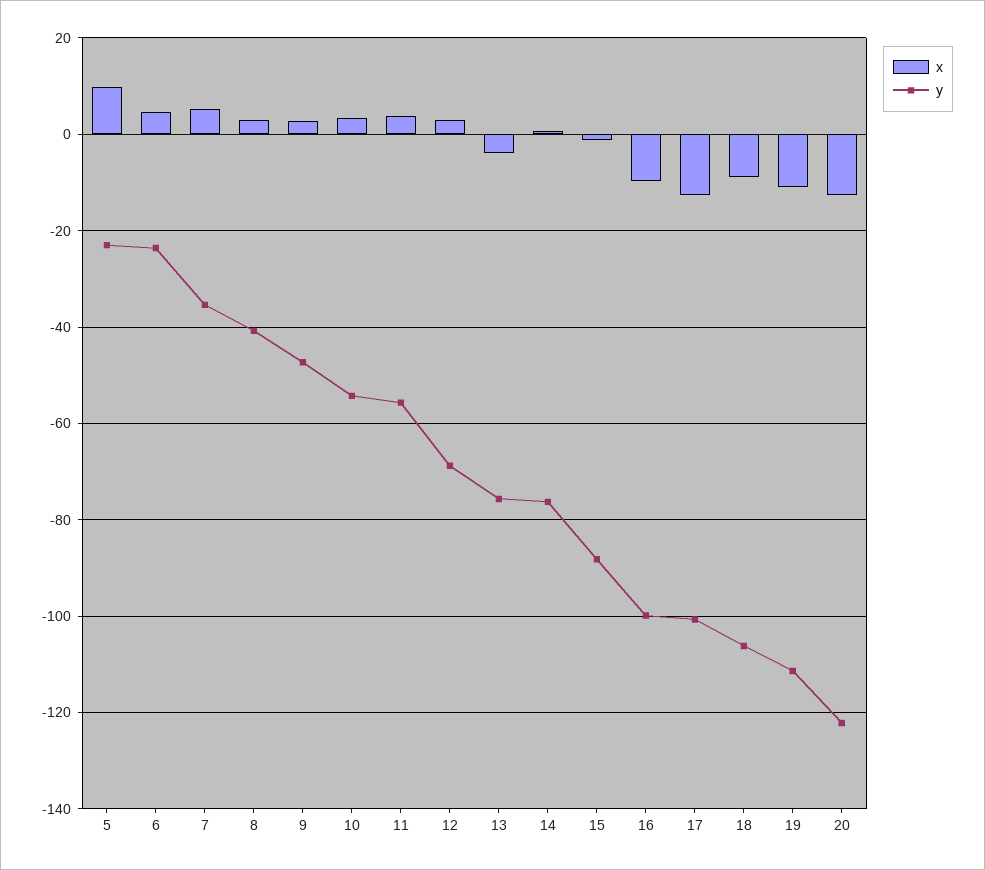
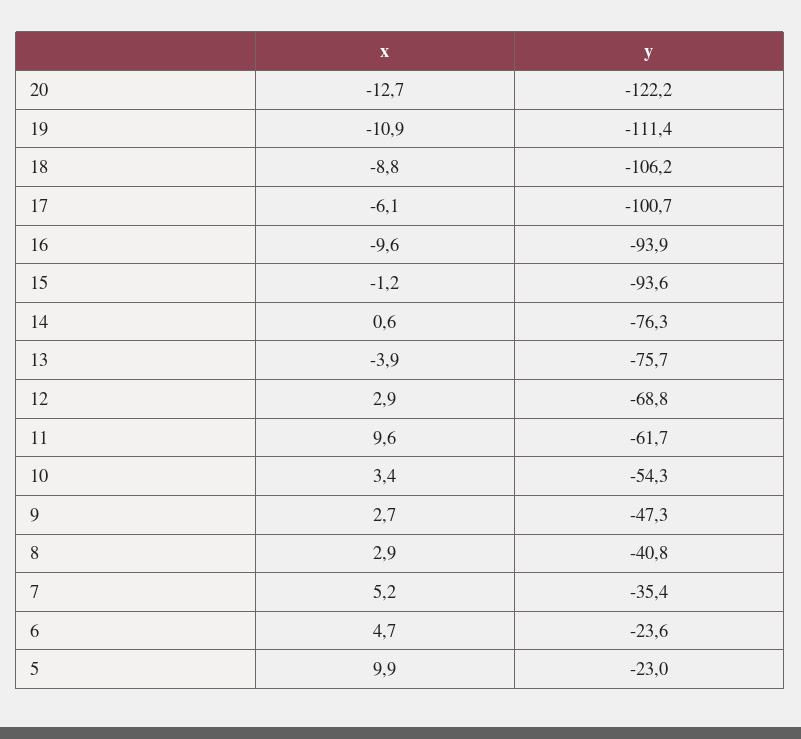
  {
    "x": {
      "5": 9.9,
      "6": 4.7,
      "7": 5.2,
      "8": 2.9,
      "9": 2.7,
      "10": 3.4,
-     "11": 4,
+     "11": 9.6,
      "12": 2.9,
      "13": -3.9,
      "14": 0.6,
      "15": -1.2,
      "16": -9.6,
-     "17": -12,
+     "17": -6.1,
      "18": -8.8,
      "19": -10.9,
      "20": -12.7
    },
    "y": {
      "5": -23,
      "6": -23.6,
      "7": -35.4,
      "8": -40.8,
      "9": -47.3,
      "10": -54.3,
-     "11": -56,
+     "11": -61.7,
      "12": -68.8,
      "13": -75.7,
      "14": -76.3,
-     "15": -88,
+     "15": -93.6,
-     "16": -100,
+     "16": -93.9,
      "17": -100.7,
      "18": -106.2,
      "19": -111.4,
      "20": -122.2
    }
  }

